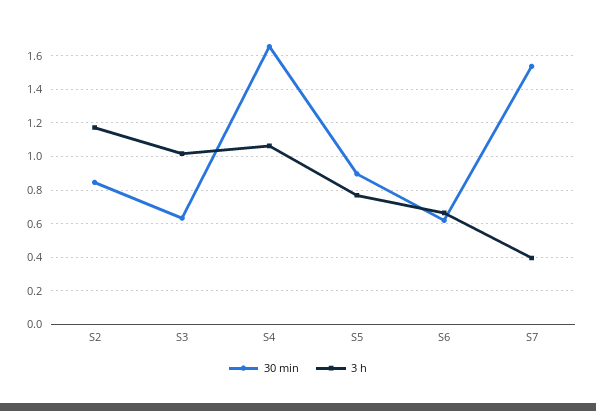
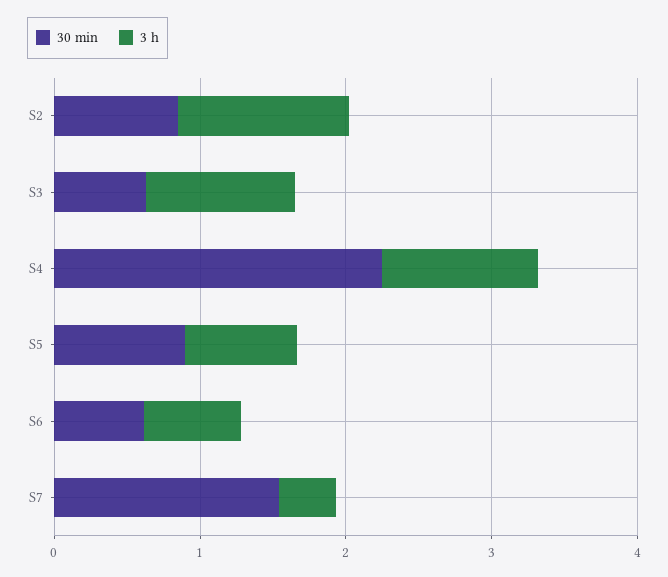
  {
    "30 min": {
      "S2": 0.85,
      "S3": 0.65,
-     "S4": 1.65,
+     "S4": 2.2,
      "S5": 0.9,
      "S6": 0.6,
      "S7": 1.55
    },
    "3 h": {
      "S2": 1.15,
      "S3": 1,
      "S4": 1.05,
      "S5": 0.75,
      "S6": 0.65,
      "S7": 0.4
    }
  }

